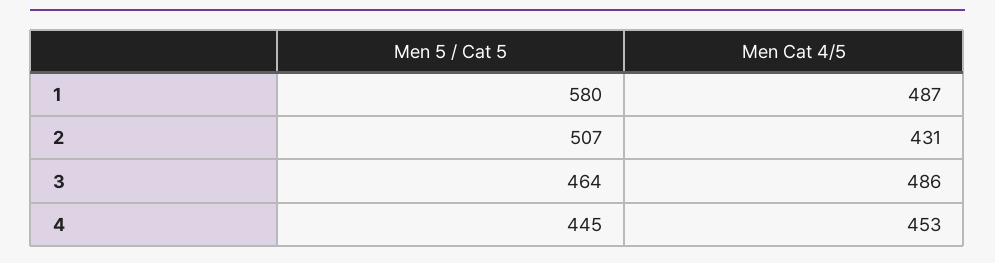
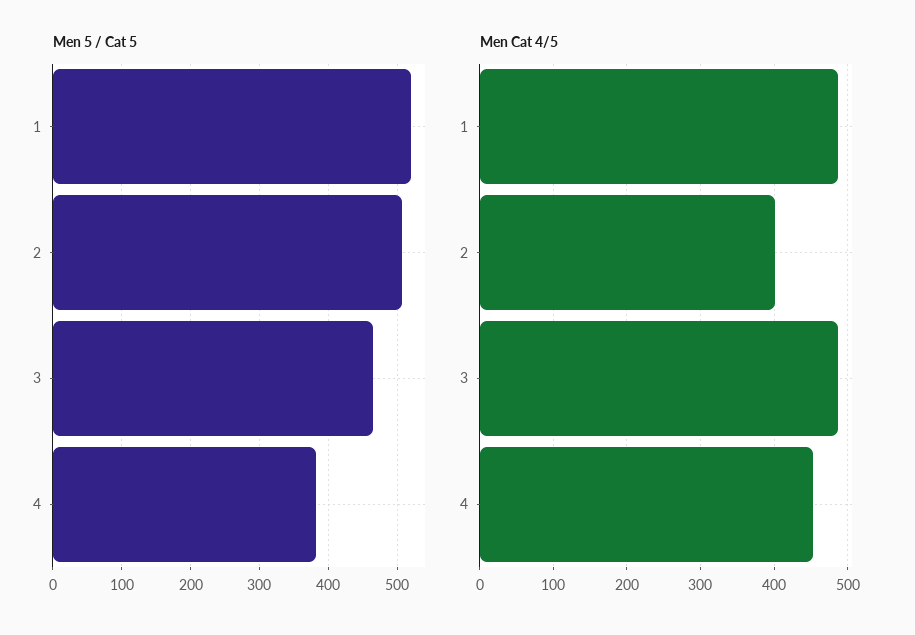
  {
    "Men 5 / Cat 5": {
-     "1": 580,
+     "1": 520,
      "2": 507,
      "3": 464,
-     "4": 445
+     "4": 380
    },
    "Men Cat 4/5": {
      "1": 487,
-     "2": 431,
+     "2": 400,
      "3": 486,
      "4": 453
    }
  }

